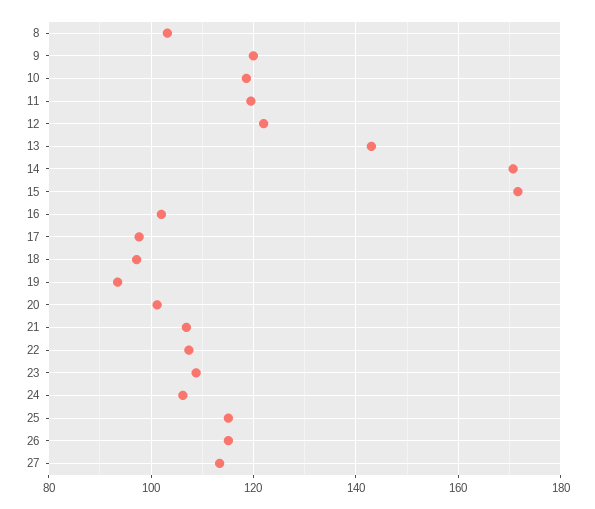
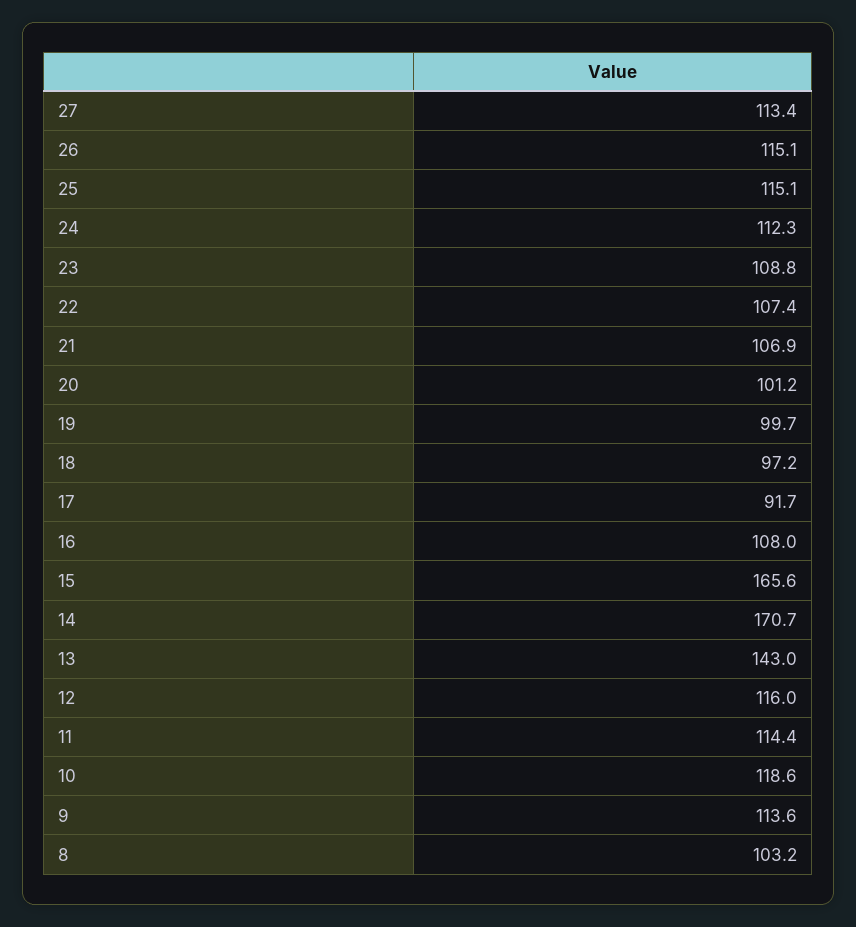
  {
    "8": 103.2,
-   "9": 120,
+   "9": 113.6,
    "10": 118.6,
-   "11": 120,
+   "11": 114.4,
-   "12": 122,
+   "12": 116,
    "13": 143,
    "14": 170.7,
-   "15": 172,
+   "15": 165.6,
-   "16": 102,
+   "16": 108,
-   "17": 98,
+   "17": 91.7,
    "18": 97.2,
-   "19": 94,
+   "19": 99.7,
    "20": 101.2,
    "21": 106.9,
    "22": 107.4,
    "23": 108.8,
-   "24": 106,
+   "24": 112.3,
    "25": 115.1,
    "26": 115.1,
    "27": 113.4
  }

